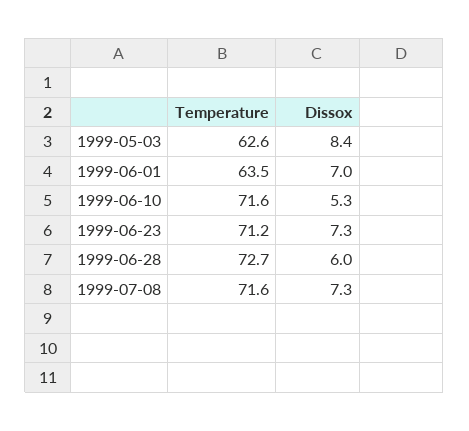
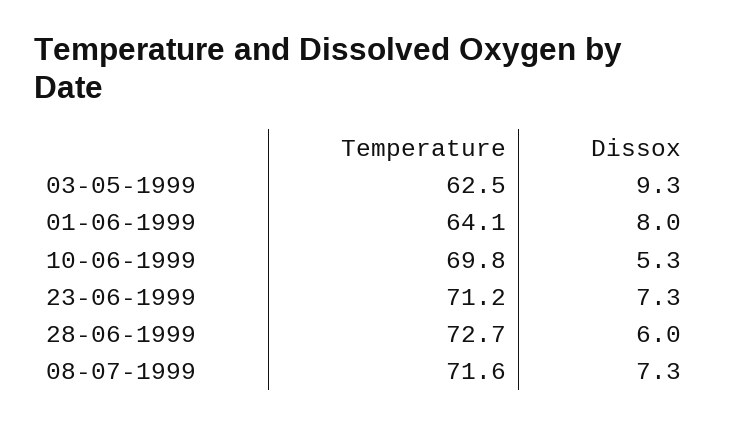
  {
    "Temperature": {
-     "1999-05-03": 62.6,
+     "1999-05-03": 62.5,
-     "1999-06-01": 63.5,
+     "1999-06-01": 64.1,
-     "1999-06-10": 71.6,
+     "1999-06-10": 69.8,
      "1999-06-23": 71.2,
      "1999-06-28": 72.7,
      "1999-07-08": 71.6
    },
    "Dissox": {
-     "1999-05-03": 8.4,
+     "1999-05-03": 9.3,
-     "1999-06-01": 7,
+     "1999-06-01": 8,
      "1999-06-10": 5.3,
      "1999-06-23": 7.3,
      "1999-06-28": 6,
      "1999-07-08": 7.3
    }
  }

